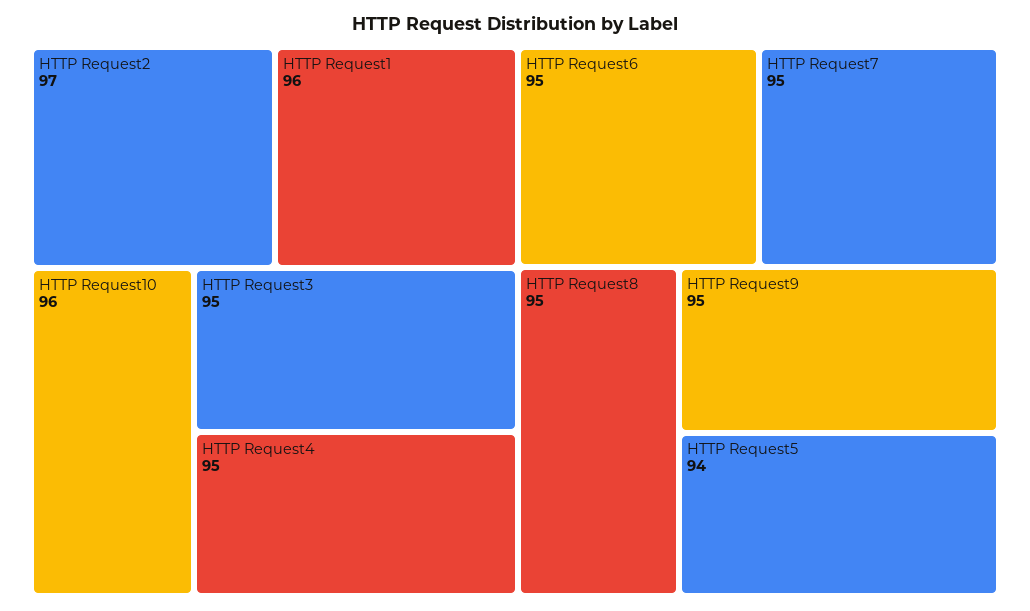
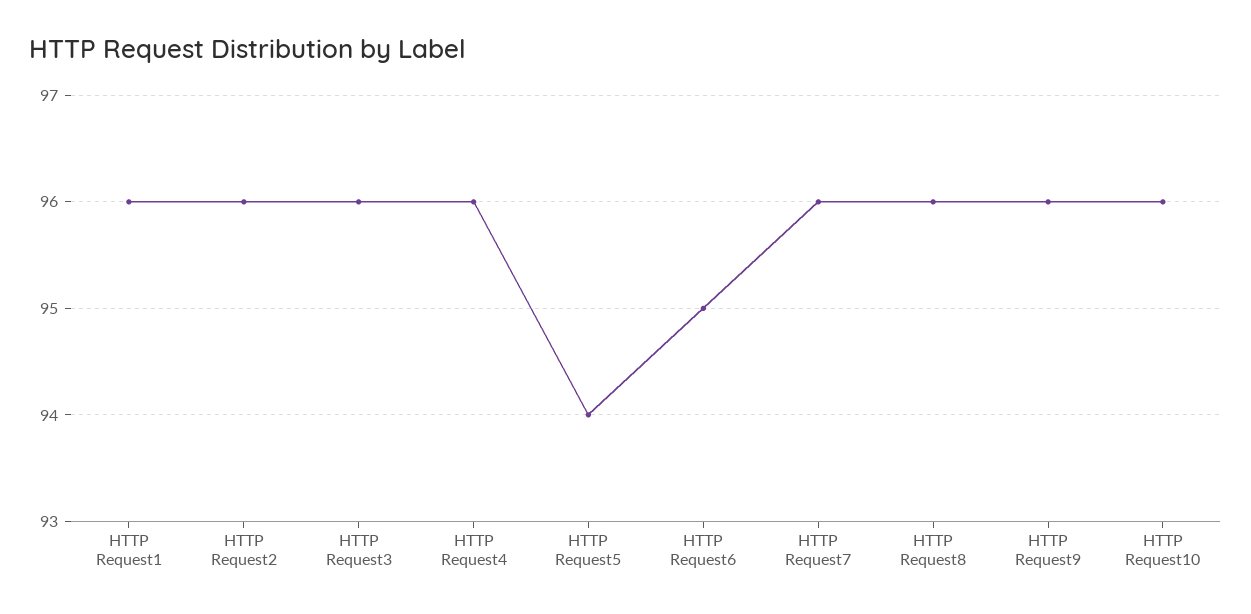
  {
-   "HTTP Request2": 97,
+   "HTTP Request2": 96,
    "HTTP Request1": 96,
    "HTTP Request10": 96,
-   "HTTP Request3": 95,
+   "HTTP Request3": 96,
-   "HTTP Request4": 95,
+   "HTTP Request4": 96,
    "HTTP Request6": 95,
-   "HTTP Request7": 95,
+   "HTTP Request7": 96,
-   "HTTP Request8": 95,
+   "HTTP Request8": 96,
-   "HTTP Request9": 95,
+   "HTTP Request9": 96,
    "HTTP Request5": 94
  }

